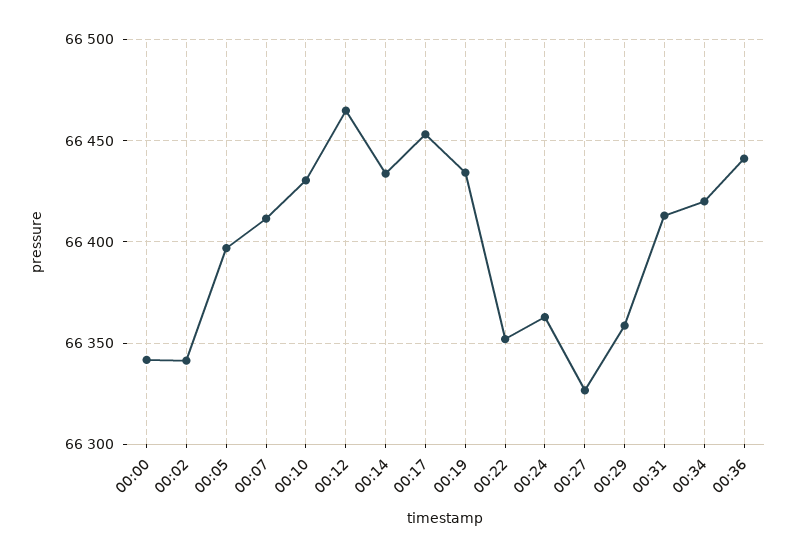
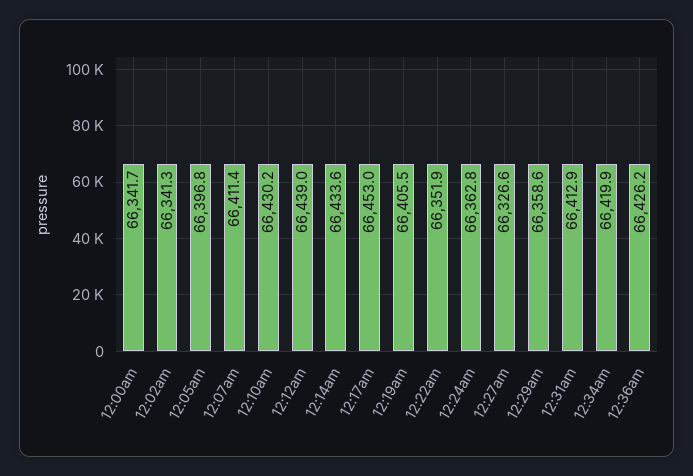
  {
    "00:00": 66341.7,
    "00:02": 66341.3,
    "00:05": 66396.8,
    "00:07": 66411.4,
    "00:10": 66430.2,
-   "00:12": 66465,
+   "00:12": 66439,
    "00:14": 66433.6,
    "00:17": 66453,
-   "00:19": 66435,
+   "00:19": 66405.5,
    "00:22": 66351.9,
    "00:24": 66362.8,
    "00:27": 66326.6,
    "00:29": 66358.6,
    "00:31": 66412.9,
    "00:34": 66419.9,
-   "00:36": 66440
+   "00:36": 66426.2
  }

